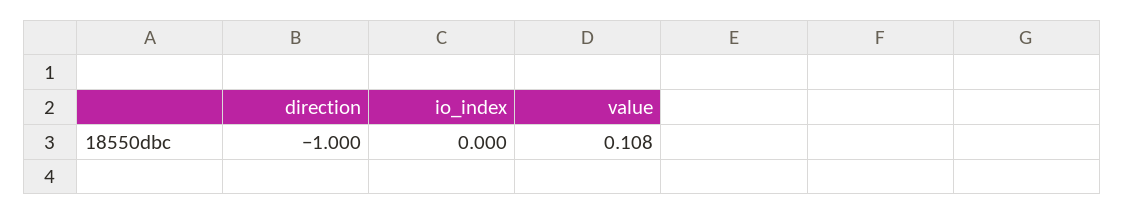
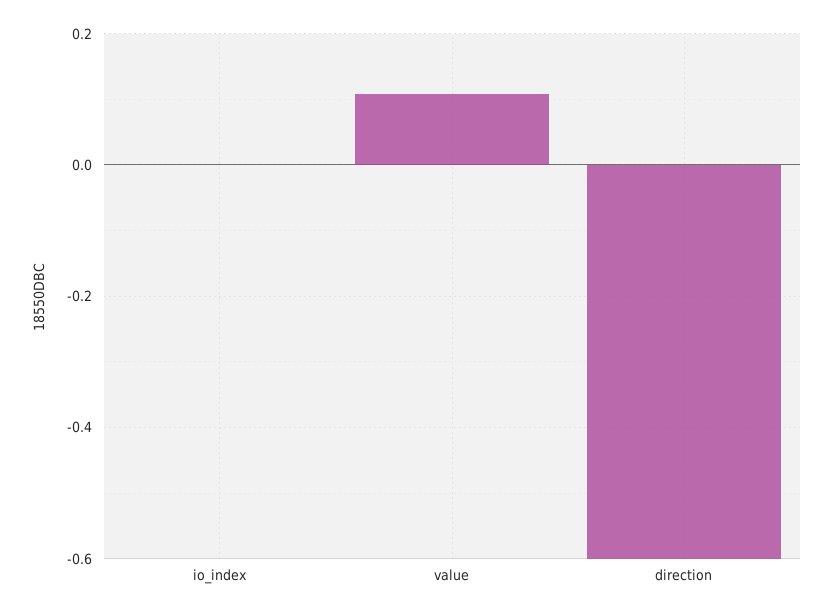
  {
-   "direction": -1,
+   "direction": -0.6,
    "io_index": 0,
    "value": 0.108
  }

